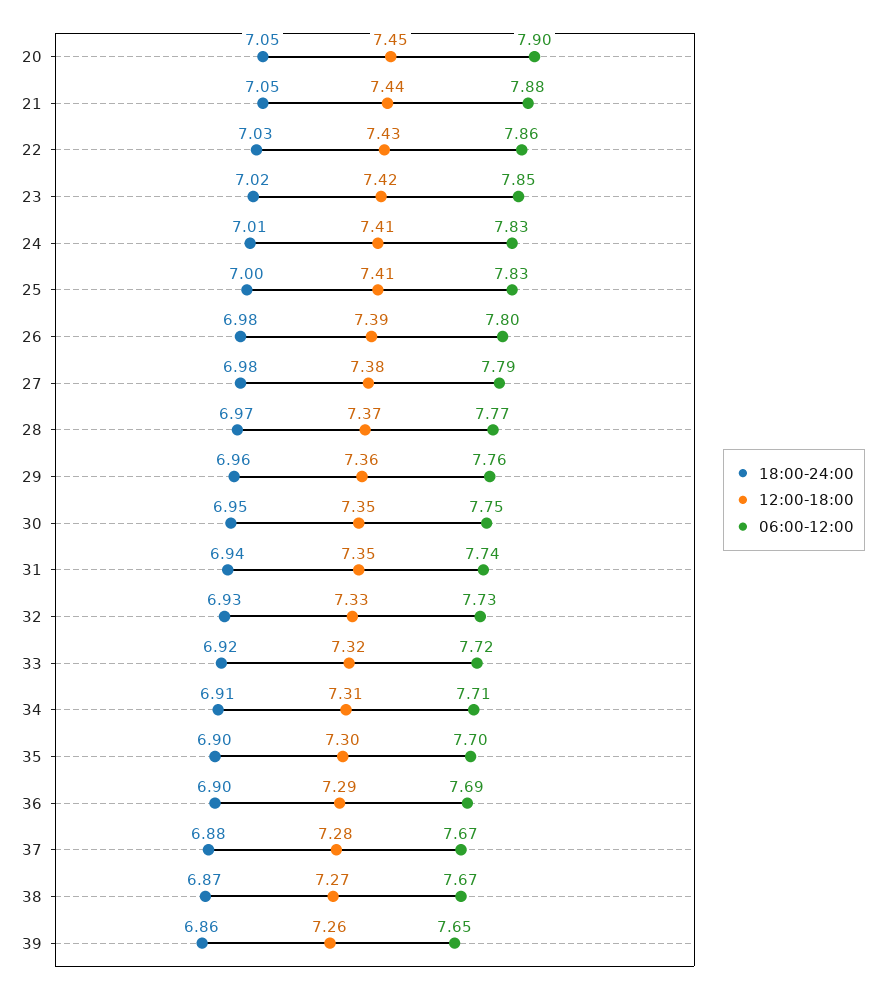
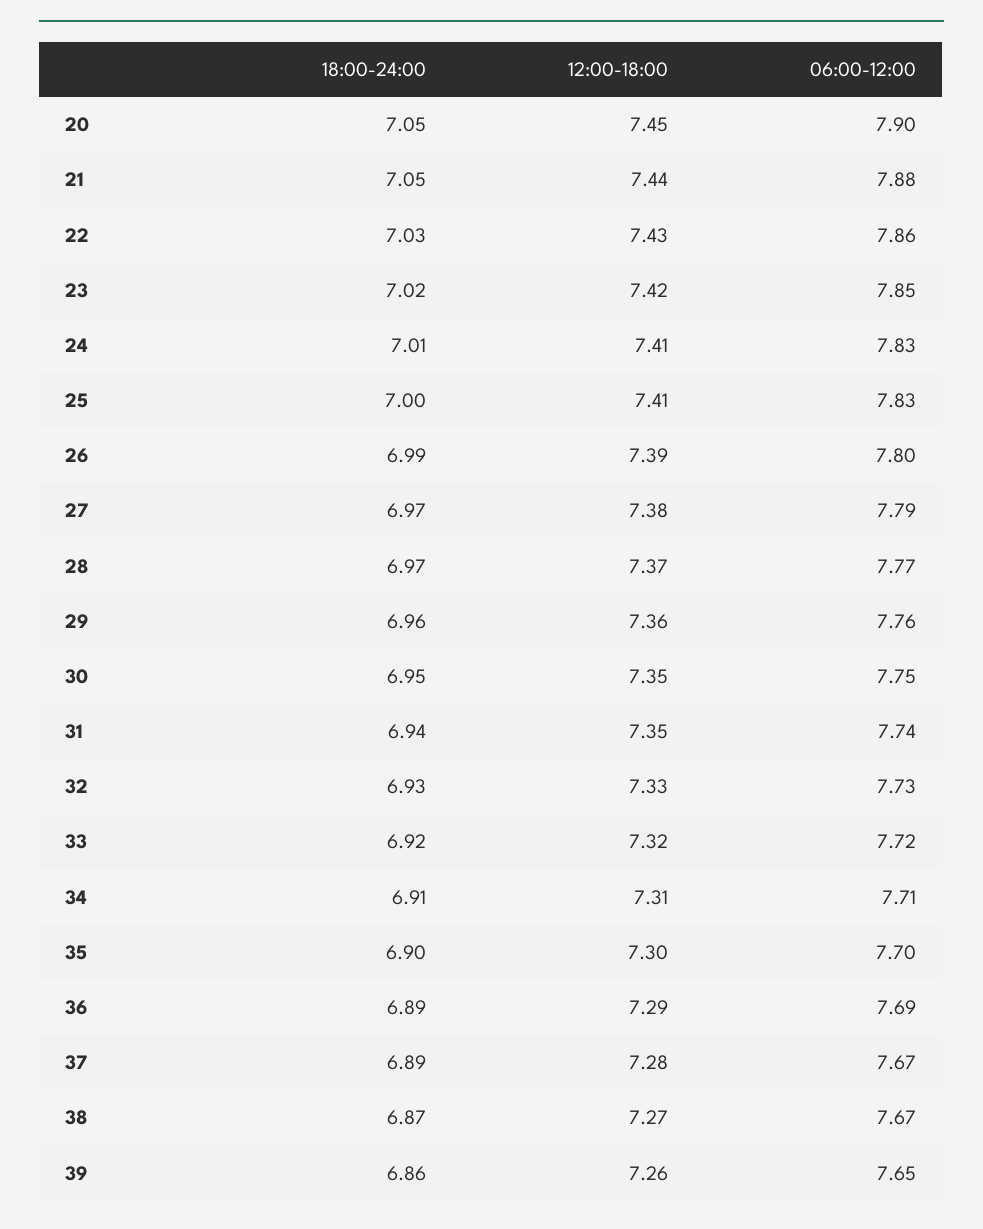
  {
    "18:00-24:00": {
      "20": 7.05,
      "21": 7.05,
      "22": 7.03,
      "23": 7.02,
      "24": 7.01,
      "25": 7,
-     "26": 6.98,
+     "26": 6.99,
-     "27": 6.98,
+     "27": 6.97,
      "28": 6.97,
      "29": 6.96,
      "30": 6.95,
      "31": 6.94,
      "32": 6.93,
      "33": 6.92,
      "34": 6.91,
      "35": 6.9,
-     "36": 6.9,
+     "36": 6.89,
-     "37": 6.88,
+     "37": 6.89,
      "38": 6.87,
      "39": 6.86
    },
    "12:00-18:00": {
      "20": 7.45,
      "21": 7.44,
      "22": 7.43,
      "23": 7.42,
      "24": 7.41,
      "25": 7.41,
      "26": 7.39,
      "27": 7.38,
      "28": 7.37,
      "29": 7.36,
      "30": 7.35,
      "31": 7.35,
      "32": 7.33,
      "33": 7.32,
      "34": 7.31,
      "35": 7.3,
      "36": 7.29,
      "37": 7.28,
      "38": 7.27,
      "39": 7.26
    },
    "06:00-12:00": {
      "20": 7.9,
      "21": 7.88,
      "22": 7.86,
      "23": 7.85,
      "24": 7.83,
      "25": 7.83,
      "26": 7.8,
      "27": 7.79,
      "28": 7.77,
      "29": 7.76,
      "30": 7.75,
      "31": 7.74,
      "32": 7.73,
      "33": 7.72,
      "34": 7.71,
      "35": 7.7,
      "36": 7.69,
      "37": 7.67,
      "38": 7.67,
      "39": 7.65
    }
  }

